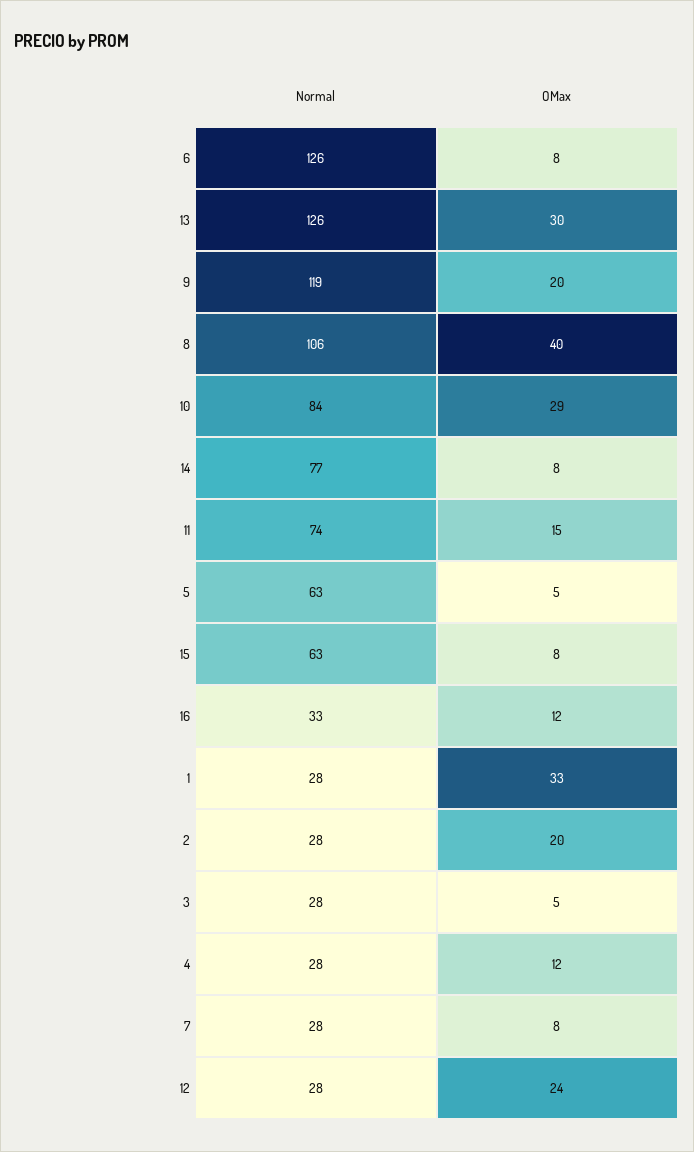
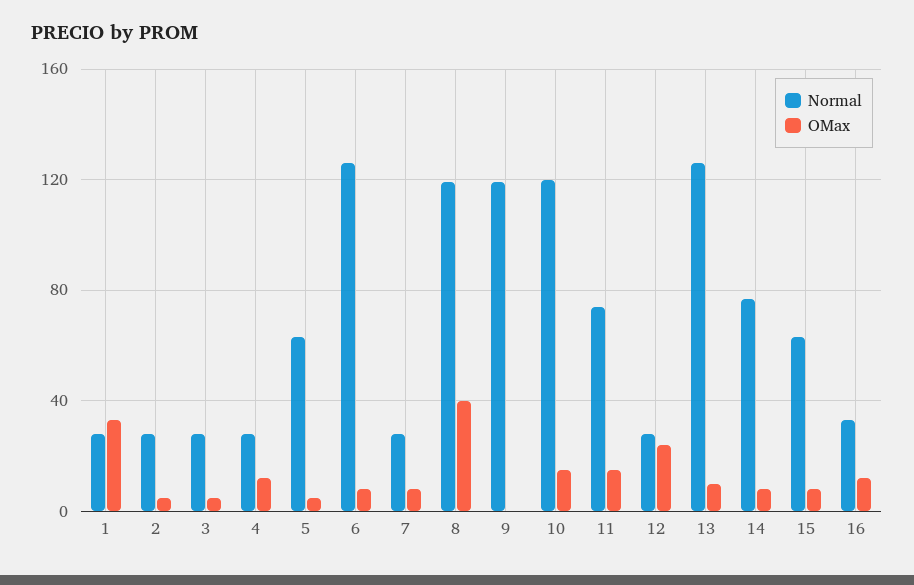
  {
    "Normal": {
      "6": 126,
      "13": 126,
      "9": 119,
-     "8": 106,
+     "8": 120,
-     "10": 84,
+     "10": 120,
      "14": 77,
      "11": 74,
      "5": 63,
      "15": 63,
      "16": 33,
      "1": 28,
      "2": 28,
      "3": 28,
      "4": 28,
      "7": 28,
      "12": 28
    },
    "OMax": {
      "6": 8,
-     "13": 30,
+     "13": 10,
-     "9": 20,
+     "9": 0,
      "8": 40,
-     "10": 29,
+     "10": 15,
      "14": 8,
      "11": 15,
      "5": 5,
      "15": 8,
      "16": 12,
      "1": 33,
-     "2": 20,
+     "2": 5,
      "3": 5,
      "4": 12,
      "7": 8,
      "12": 24
    }
  }

